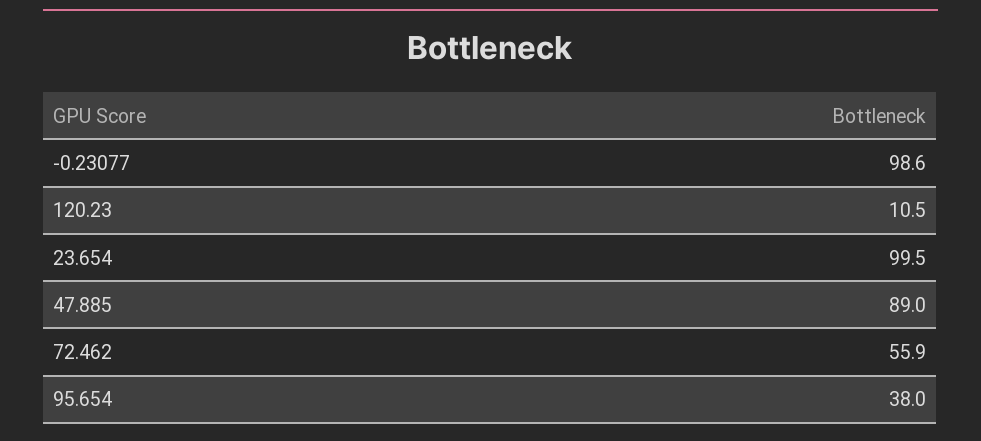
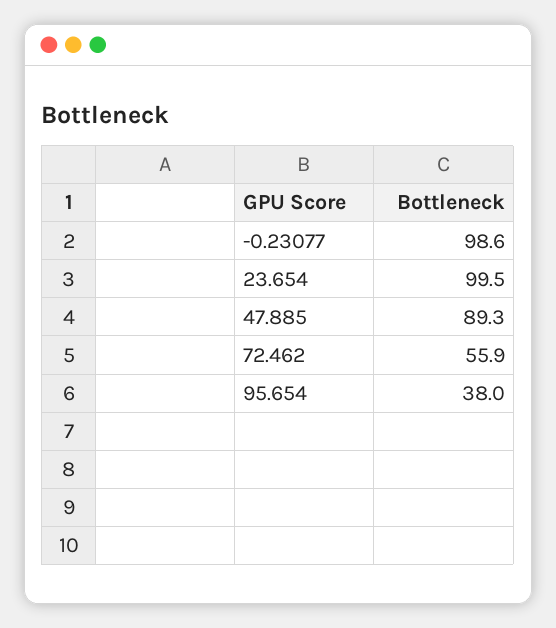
  {
    "-0.23077": 98.6,
-   "120.23": 10.5,
    "23.654": 99.5,
-   "47.885": 89,
+   "47.885": 89.3,
    "72.462": 55.9,
    "95.654": 38
  }

